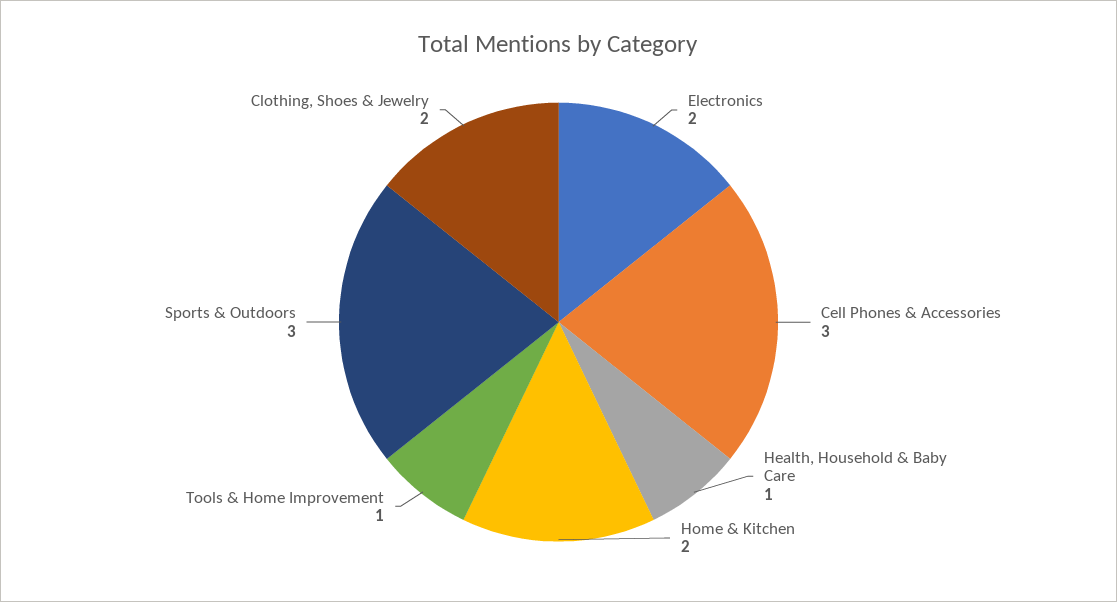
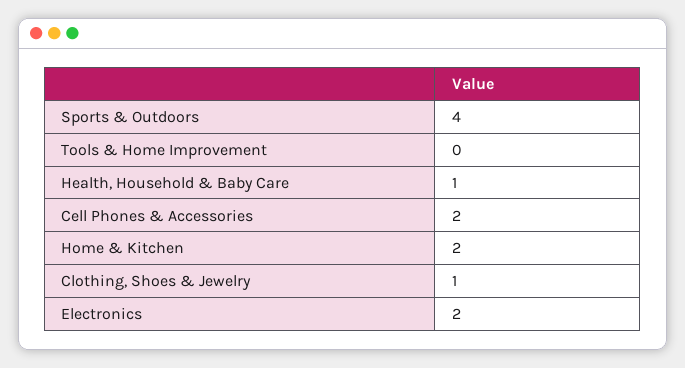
  {
    "Electronics": 2,
-   "Cell Phones & Accessories": 3,
+   "Cell Phones & Accessories": 2,
    "Health, Household & Baby Care": 1,
    "Home & Kitchen": 2,
-   "Tools & Home Improvement": 1,
+   "Tools & Home Improvement": 0,
-   "Sports & Outdoors": 3,
+   "Sports & Outdoors": 4,
-   "Clothing, Shoes & Jewelry": 2
+   "Clothing, Shoes & Jewelry": 1
  }

